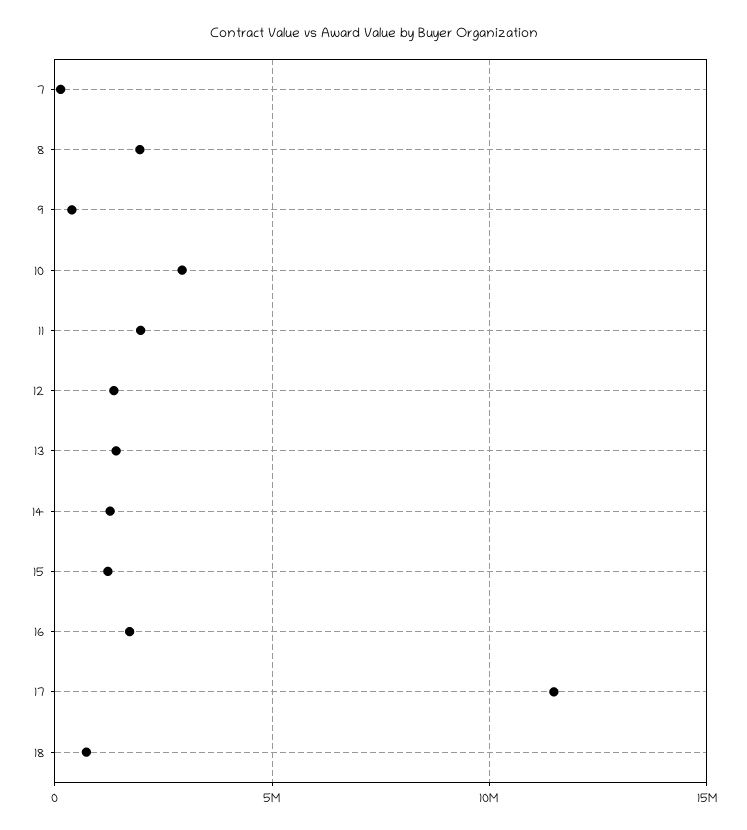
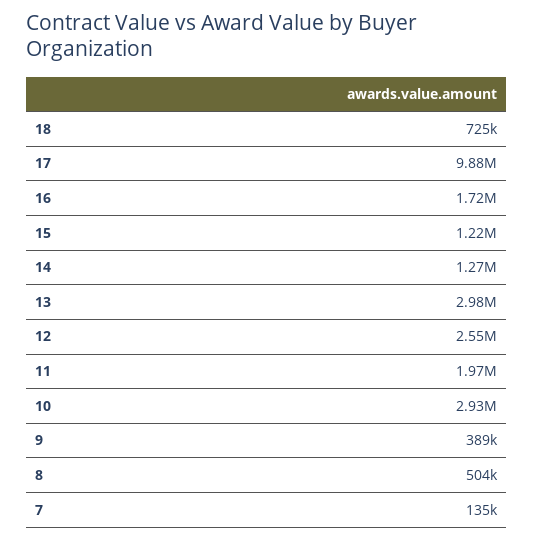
  {
    "7": 135000,
-   "8": 2000000,
+   "8": 504000,
    "9": 389000,
    "10": 2930000,
    "11": 1970000,
-   "12": 1500000,
+   "12": 2550000,
-   "13": 1500000,
+   "13": 2980000,
    "14": 1270000,
    "15": 1220000,
    "16": 1720000,
-   "17": 11500000,
+   "17": 9880000,
    "18": 725000
  }

